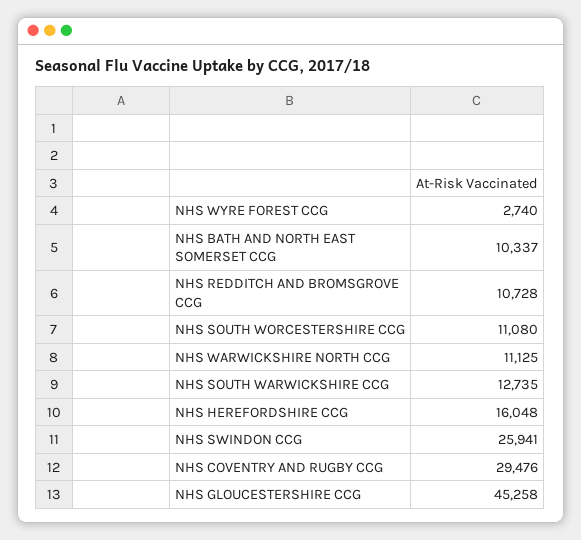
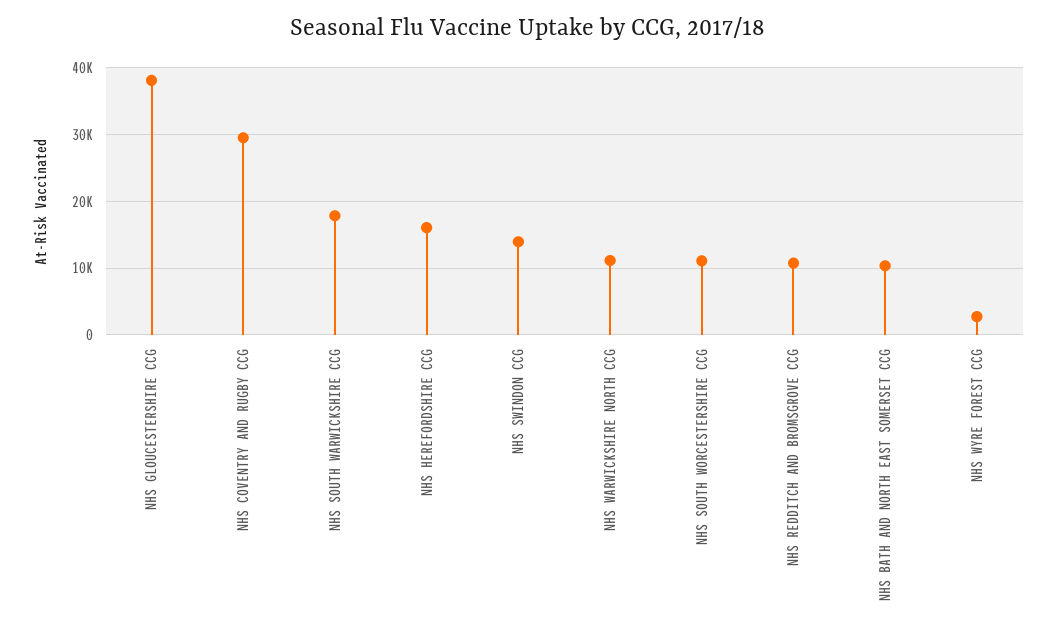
  {
    "NHS WYRE FOREST CCG": 2740,
    "NHS BATH AND NORTH EAST SOMERSET CCG": 10337,
    "NHS REDDITCH AND BROMSGROVE CCG": 10728,
    "NHS SOUTH WORCESTERSHIRE CCG": 11080,
    "NHS WARWICKSHIRE NORTH CCG": 11125,
-   "NHS SOUTH WARWICKSHIRE CCG": 12735,
+   "NHS SOUTH WARWICKSHIRE CCG": 18000,
    "NHS HEREFORDSHIRE CCG": 16048,
-   "NHS SWINDON CCG": 25941,
+   "NHS SWINDON CCG": 14000,
    "NHS COVENTRY AND RUGBY CCG": 29476,
-   "NHS GLOUCESTERSHIRE CCG": 45258
+   "NHS GLOUCESTERSHIRE CCG": 38000
  }

